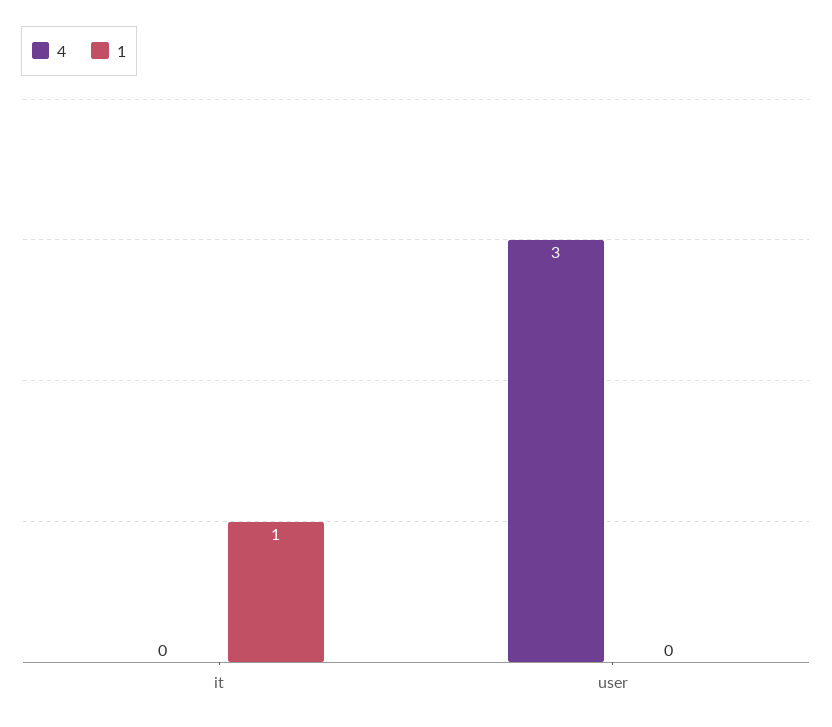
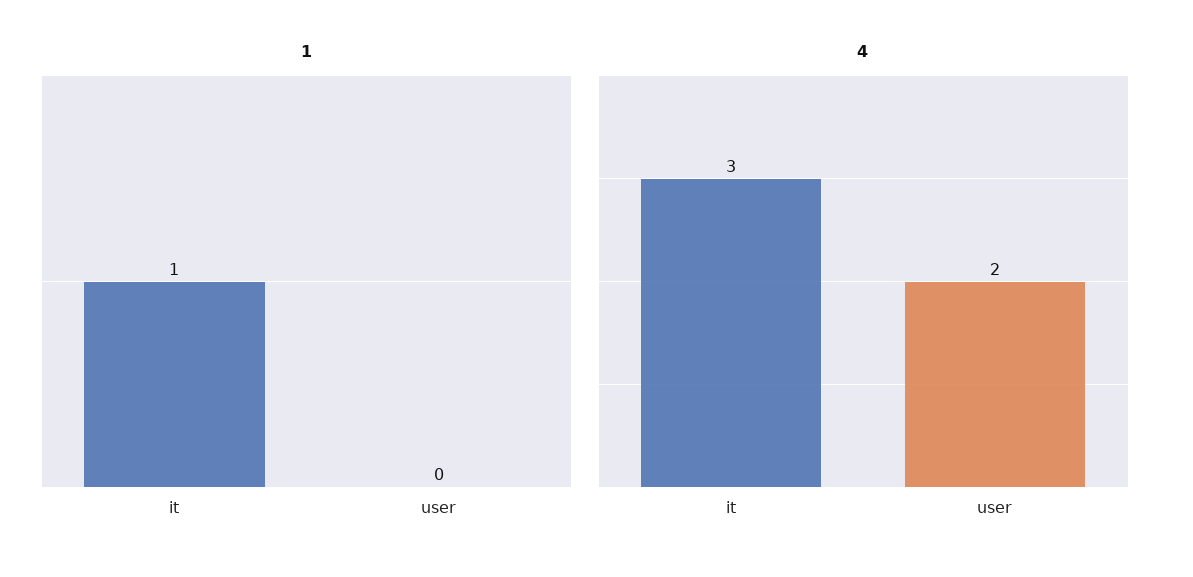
  {
    "4": {
-     "it": 0,
+     "it": 3,
-     "user": 3
+     "user": 2
    },
    "1": {
      "it": 1,
      "user": 0
    }
  }

